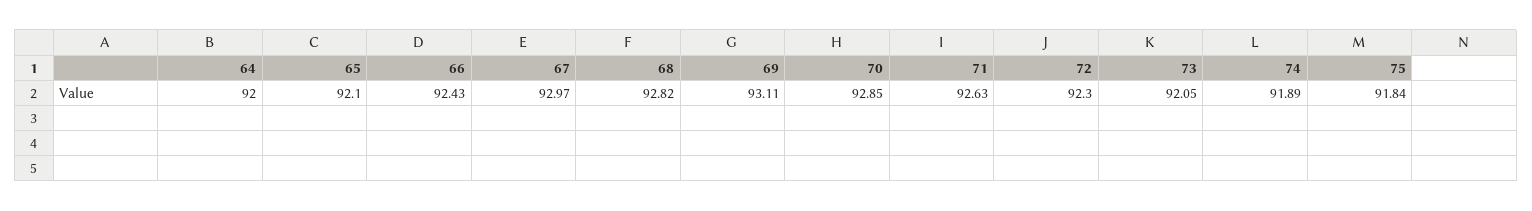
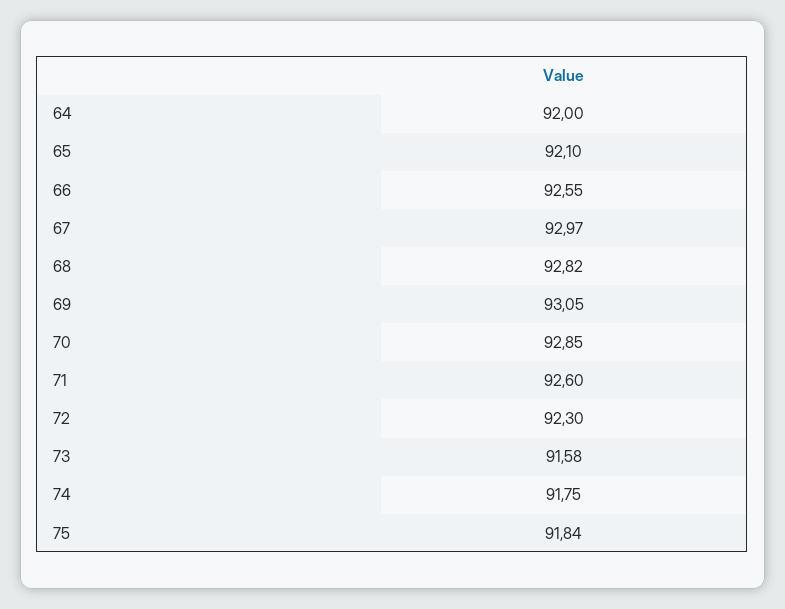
  {
    "64": 92,
    "65": 92.1,
-   "66": 92.43,
+   "66": 92.55,
    "67": 92.97,
    "68": 92.82,
-   "69": 93.11,
+   "69": 93.05,
    "70": 92.85,
-   "71": 92.63,
+   "71": 92.6,
    "72": 92.3,
-   "73": 92.05,
+   "73": 91.58,
-   "74": 91.89,
+   "74": 91.75,
    "75": 91.84
  }

